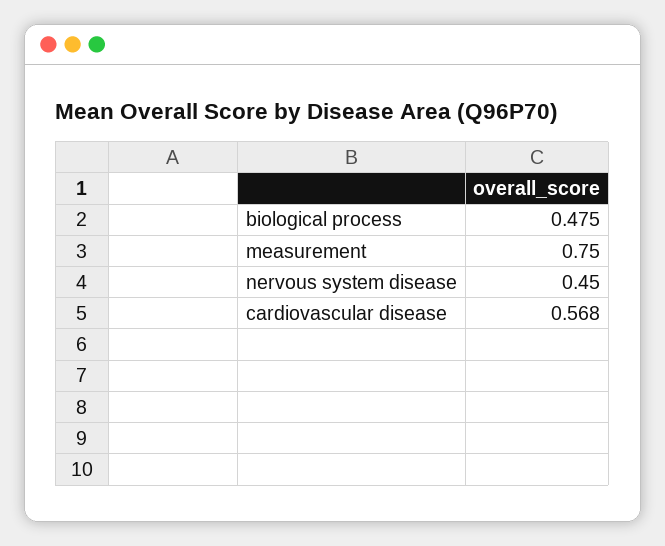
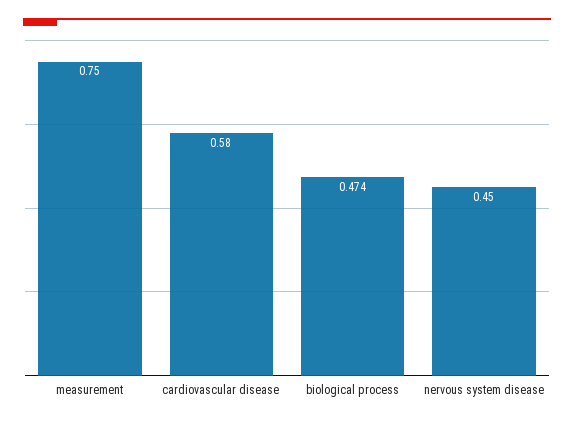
  {
-   "biological process": 0.475,
+   "biological process": 0.474,
    "measurement": 0.75,
    "nervous system disease": 0.45,
-   "cardiovascular disease": 0.568
+   "cardiovascular disease": 0.58
  }

